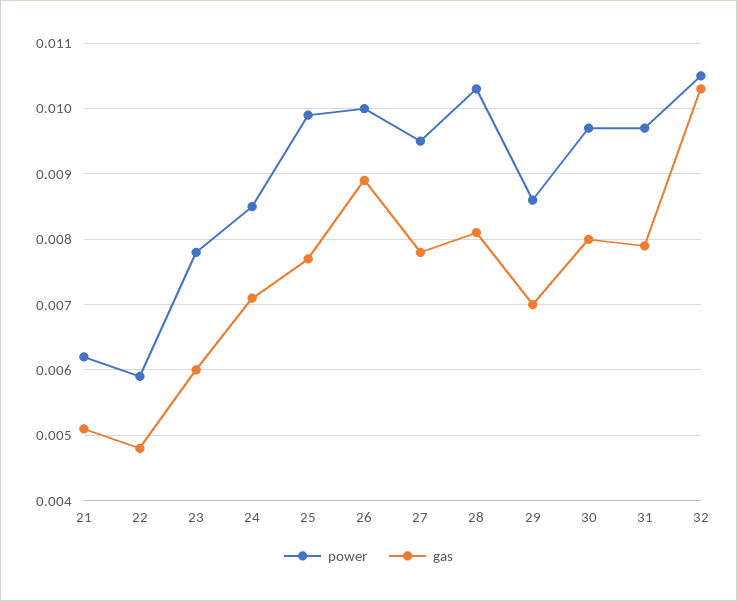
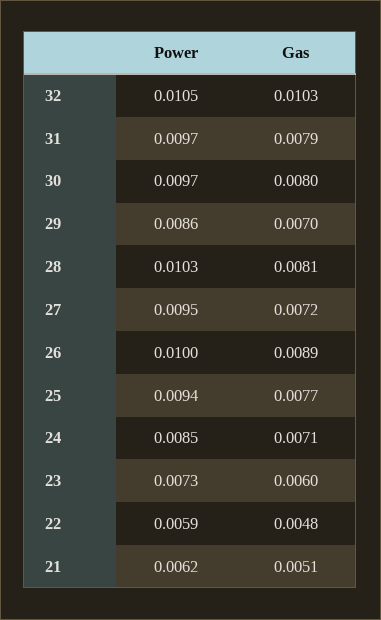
  {
    "power": {
      "21": 0.0062,
      "22": 0.0059,
-     "23": 0.0078,
+     "23": 0.0073,
      "24": 0.0085,
-     "25": 0.0099,
+     "25": 0.0094,
      "26": 0.01,
      "27": 0.0095,
      "28": 0.0103,
      "29": 0.0086,
      "30": 0.0097,
      "31": 0.0097,
      "32": 0.0105
    },
    "gas": {
      "21": 0.0051,
      "22": 0.0048,
      "23": 0.006,
      "24": 0.0071,
      "25": 0.0077,
      "26": 0.0089,
-     "27": 0.0078,
+     "27": 0.0072,
      "28": 0.0081,
      "29": 0.007,
      "30": 0.008,
      "31": 0.0079,
      "32": 0.0103
    }
  }

